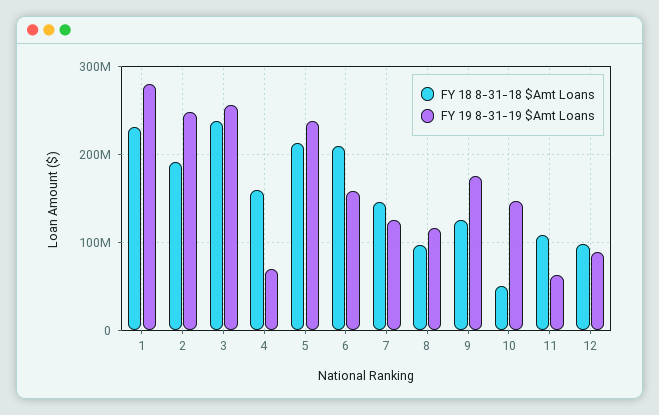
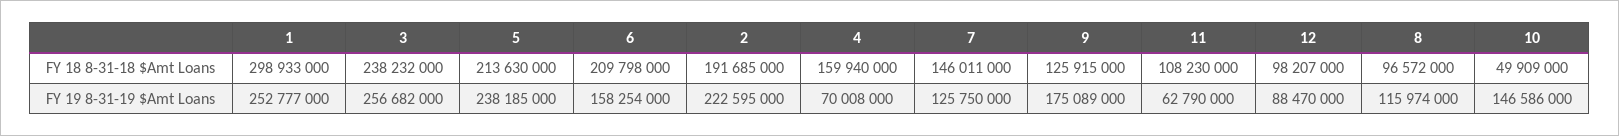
  {
    "FY 18 8-31-18 $Amt Loans": {
-     "1": 230000000,
+     "1": 298933000,
      "2": 191685000,
      "3": 238232000,
      "4": 159940000,
      "5": 213630000,
      "6": 209798000,
      "7": 146011000,
      "8": 96572000,
      "9": 125915000,
      "10": 49909000,
      "11": 108230000,
      "12": 98207000
    },
    "FY 19 8-31-19 $Amt Loans": {
-     "1": 280000000,
+     "1": 252777000,
-     "2": 250000000,
+     "2": 222595000,
      "3": 256682000,
      "4": 70008000,
      "5": 238185000,
      "6": 158254000,
      "7": 125750000,
      "8": 115974000,
      "9": 175089000,
      "10": 146586000,
      "11": 62790000,
      "12": 88470000
    }
  }

